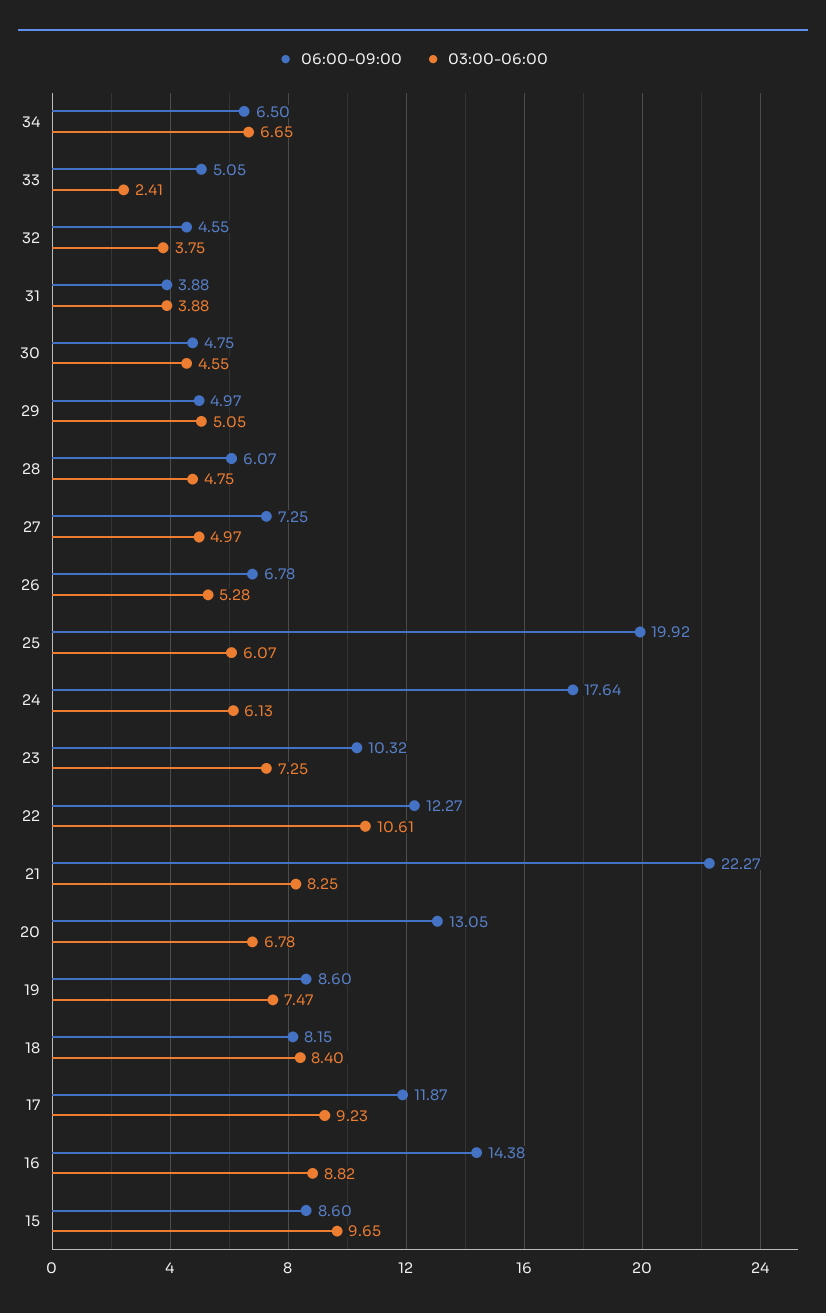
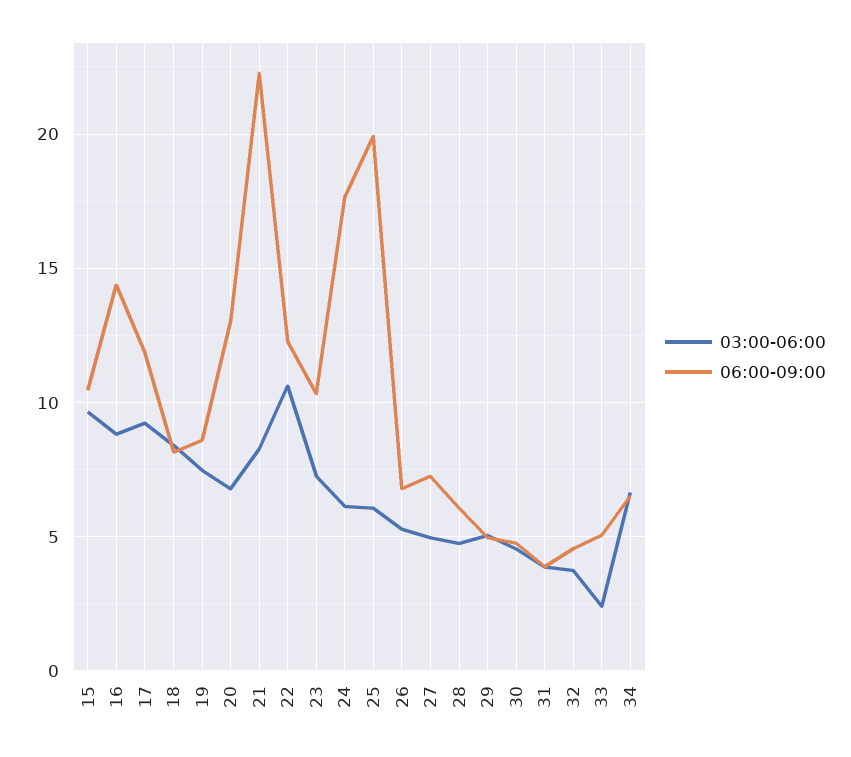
  {
    "06:00-09:00": {
      "34": 6.5,
      "33": 5.05,
      "32": 4.55,
      "31": 3.88,
      "30": 4.75,
      "29": 4.97,
      "28": 6.07,
      "27": 7.25,
      "26": 6.78,
      "25": 19.92,
      "24": 17.64,
      "23": 10.32,
      "22": 12.27,
      "21": 22.27,
      "20": 13.05,
      "19": 8.6,
      "18": 8.15,
      "17": 11.87,
      "16": 14.38,
-     "15": 8.6
+     "15": 10.5
    },
    "03:00-06:00": {
      "34": 6.65,
      "33": 2.41,
      "32": 3.75,
      "31": 3.88,
      "30": 4.55,
      "29": 5.05,
      "28": 4.75,
      "27": 4.97,
      "26": 5.28,
      "25": 6.07,
      "24": 6.13,
      "23": 7.25,
      "22": 10.61,
      "21": 8.25,
      "20": 6.78,
      "19": 7.47,
      "18": 8.4,
      "17": 9.23,
      "16": 8.82,
      "15": 9.65
    }
  }

